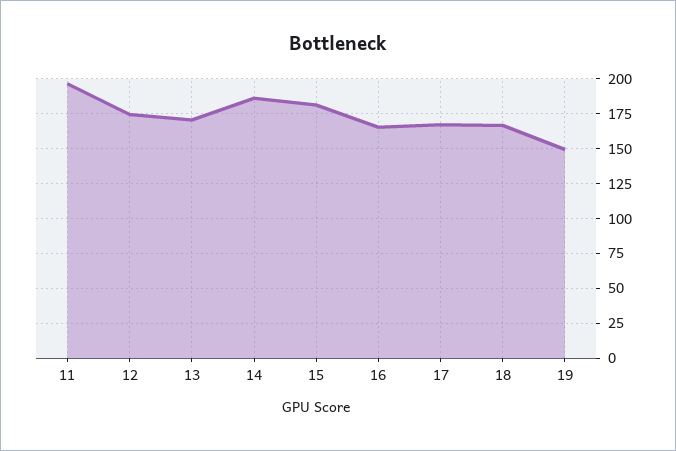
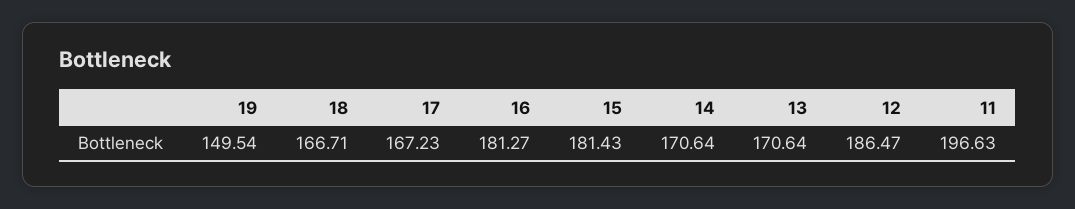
  {
    "11": 196.63,
-   "12": 175,
+   "12": 186.47,
    "13": 170.64,
-   "14": 185,
+   "14": 170.64,
    "15": 181.43,
-   "16": 165,
+   "16": 181.27,
    "17": 167.23,
    "18": 166.71,
    "19": 149.54
  }

